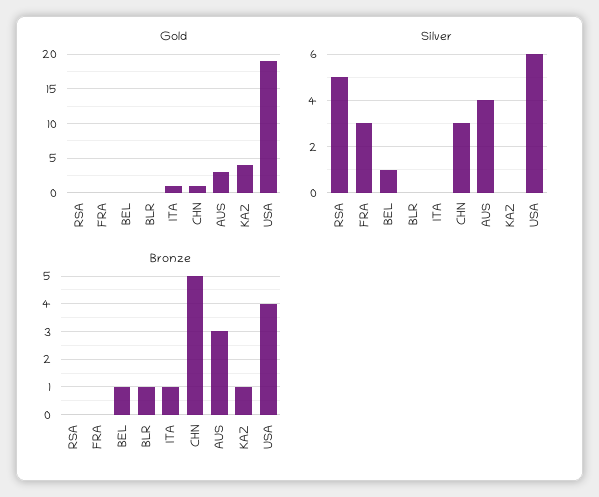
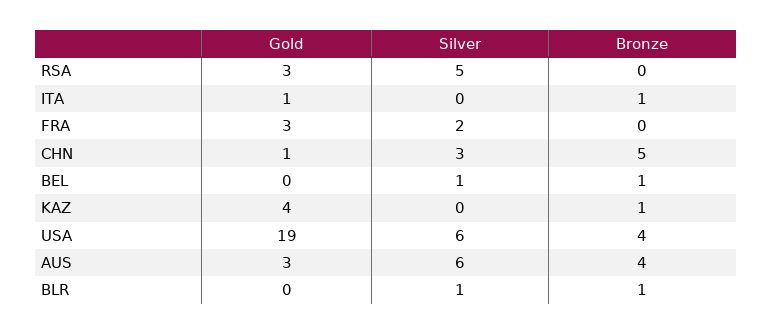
  {
    "Gold": {
-     "RSA": 0,
+     "RSA": 3,
-     "FRA": 0,
+     "FRA": 3,
      "BEL": 0,
      "BLR": 0,
      "ITA": 1,
      "CHN": 1,
      "AUS": 3,
      "KAZ": 4,
      "USA": 19
    },
    "Silver": {
      "RSA": 5,
-     "FRA": 3,
+     "FRA": 2,
      "BEL": 1,
-     "BLR": 0,
+     "BLR": 1,
      "ITA": 0,
      "CHN": 3,
-     "AUS": 4,
+     "AUS": 6,
      "KAZ": 0,
      "USA": 6
    },
    "Bronze": {
      "RSA": 0,
      "FRA": 0,
      "BEL": 1,
      "BLR": 1,
      "ITA": 1,
      "CHN": 5,
-     "AUS": 3,
+     "AUS": 4,
      "KAZ": 1,
      "USA": 4
    }
  }

